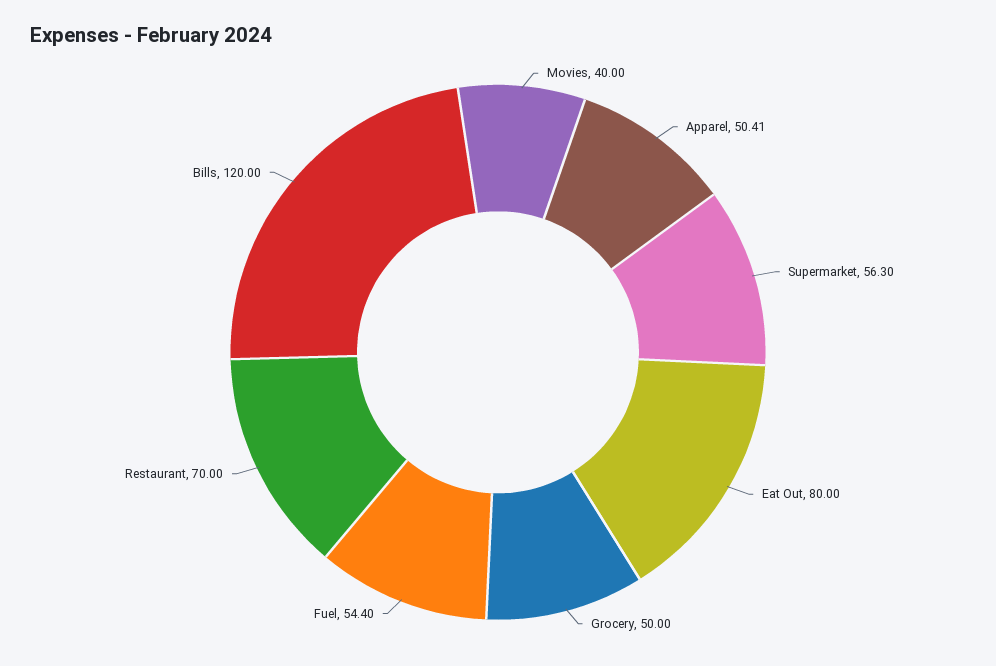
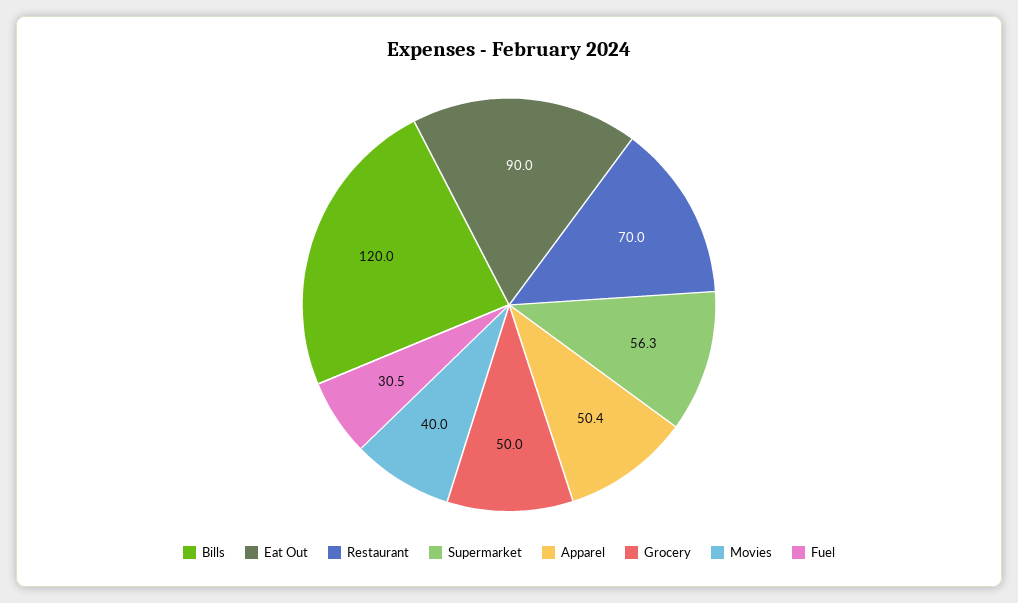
  {
    "Movies": 40,
    "Apparel": 50.41,
    "Supermarket": 56.3,
-   "Eat Out": 80,
+   "Eat Out": 90,
    "Grocery": 50,
-   "Fuel": 54.4,
+   "Fuel": 30.5,
    "Restaurant": 70,
    "Bills": 120
  }

